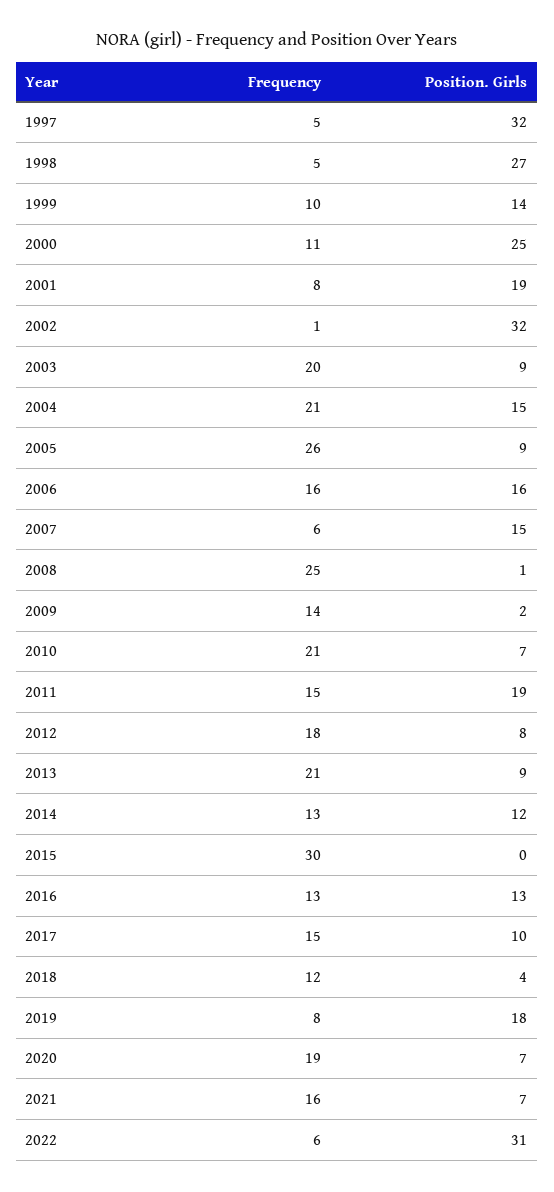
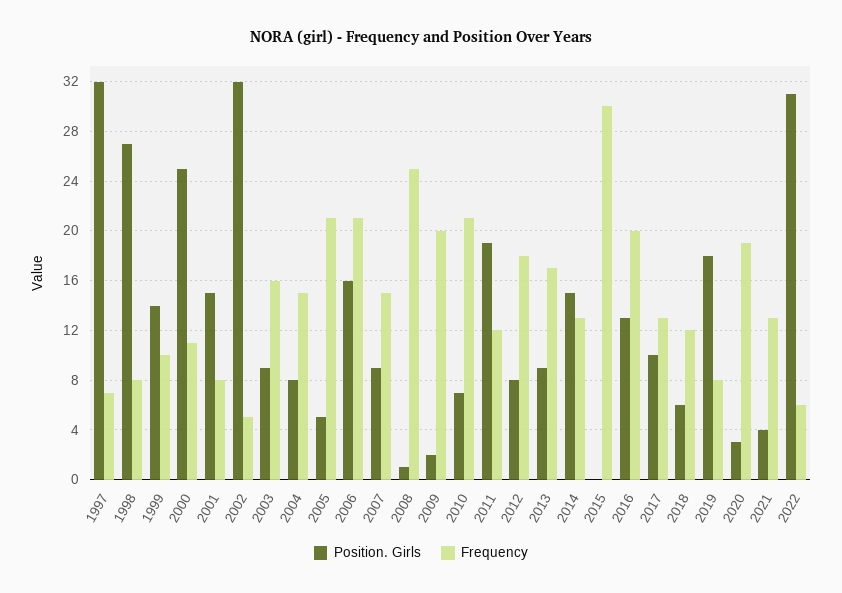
  {
    "Frequency": {
-     "1997": 5,
+     "1997": 7,
-     "1998": 5,
+     "1998": 8,
      "1999": 10,
      "2000": 11,
      "2001": 8,
-     "2002": 1,
+     "2002": 5,
-     "2003": 20,
+     "2003": 16,
-     "2004": 21,
+     "2004": 15,
-     "2005": 26,
+     "2005": 21,
-     "2006": 16,
+     "2006": 21,
-     "2007": 6,
+     "2007": 15,
      "2008": 25,
-     "2009": 14,
+     "2009": 20,
      "2010": 21,
-     "2011": 15,
+     "2011": 12,
      "2012": 18,
-     "2013": 21,
+     "2013": 17,
      "2014": 13,
      "2015": 30,
-     "2016": 13,
+     "2016": 20,
-     "2017": 15,
+     "2017": 13,
      "2018": 12,
      "2019": 8,
      "2020": 19,
-     "2021": 16,
+     "2021": 13,
      "2022": 6
    },
    "Position. Girls": {
      "1997": 32,
      "1998": 27,
      "1999": 14,
      "2000": 25,
-     "2001": 19,
+     "2001": 15,
      "2002": 32,
      "2003": 9,
-     "2004": 15,
+     "2004": 8,
-     "2005": 9,
+     "2005": 5,
      "2006": 16,
-     "2007": 15,
+     "2007": 9,
      "2008": 1,
      "2009": 2,
      "2010": 7,
      "2011": 19,
      "2012": 8,
      "2013": 9,
-     "2014": 12,
+     "2014": 15,
      "2015": 0,
      "2016": 13,
      "2017": 10,
-     "2018": 4,
+     "2018": 6,
      "2019": 18,
-     "2020": 7,
+     "2020": 3,
-     "2021": 7,
+     "2021": 4,
      "2022": 31
    }
  }

